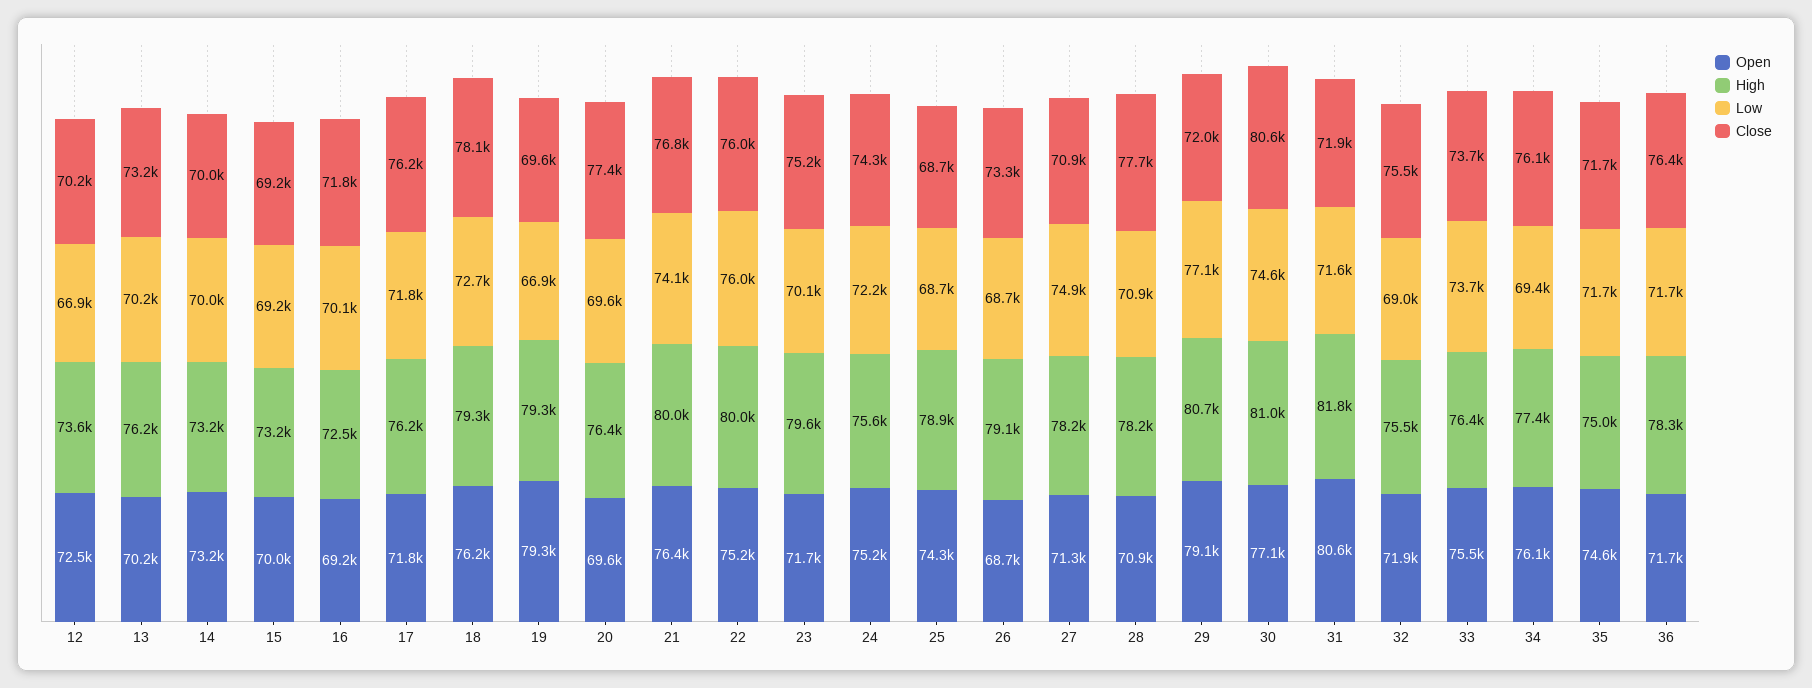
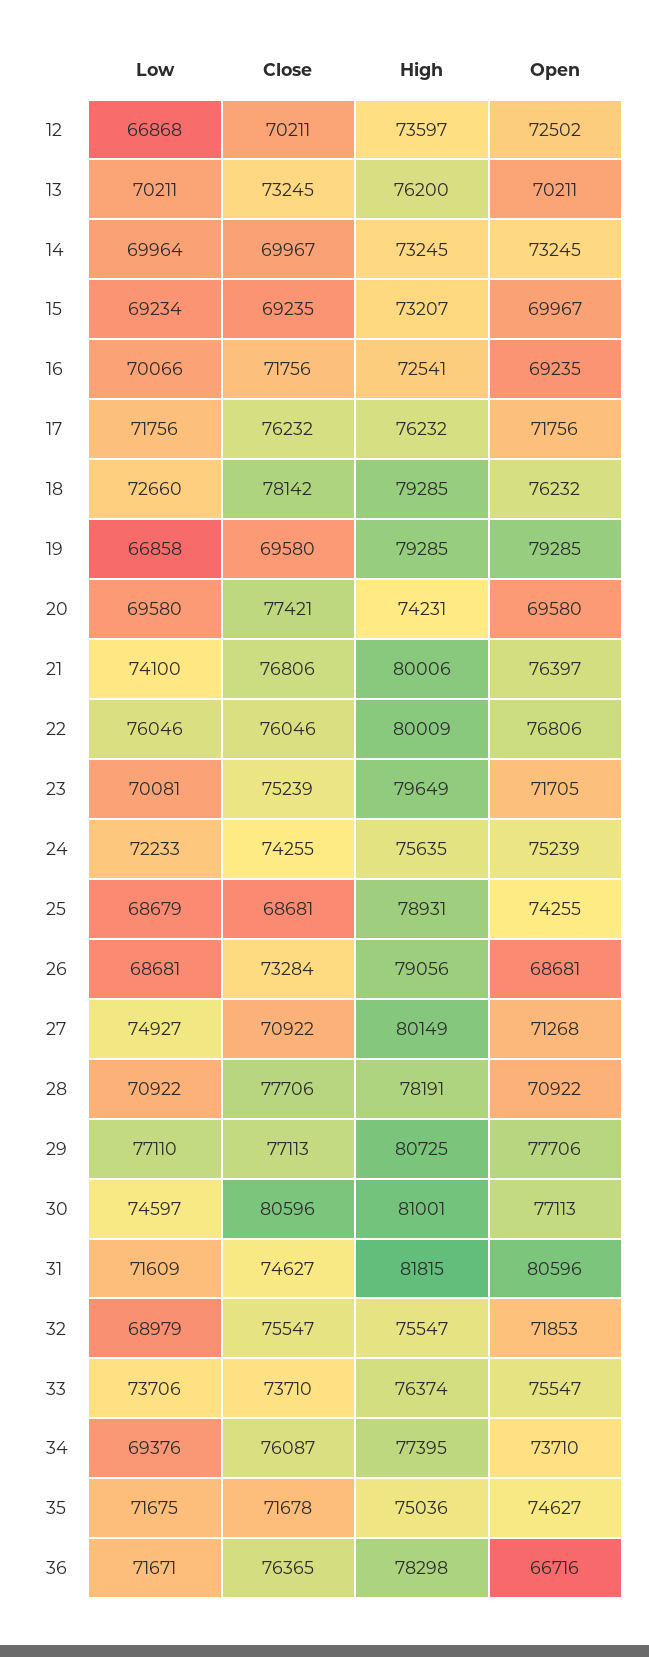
  {
    "Open": {
      "12": 72502,
      "13": 70211,
      "14": 73245,
      "15": 69967,
      "16": 69235,
      "17": 71756,
      "18": 76232,
      "19": 79285,
      "20": 69580,
      "21": 76397,
-     "22": 75200,
+     "22": 76806,
      "23": 71705,
      "24": 75239,
      "25": 74255,
      "26": 68681,
      "27": 71268,
      "28": 70922,
-     "29": 79100,
+     "29": 77706,
      "30": 77113,
      "31": 80596,
      "32": 71853,
      "33": 75547,
-     "34": 76100,
+     "34": 73710,
      "35": 74627,
-     "36": 71700
+     "36": 66716
    },
    "High": {
      "12": 73597,
      "13": 76200,
      "14": 73245,
      "15": 73207,
      "16": 72541,
      "17": 76232,
      "18": 79285,
      "19": 79285,
-     "20": 76400,
+     "20": 74231,
      "21": 80006,
      "22": 80009,
      "23": 79649,
      "24": 75635,
      "25": 78931,
      "26": 79056,
-     "27": 78200,
+     "27": 80149,
      "28": 78191,
      "29": 80725,
      "30": 81001,
      "31": 81815,
      "32": 75547,
      "33": 76374,
      "34": 77395,
      "35": 75036,
      "36": 78298
    },
    "Low": {
      "12": 66868,
      "13": 70211,
      "14": 69964,
      "15": 69234,
      "16": 70066,
      "17": 71756,
      "18": 72660,
      "19": 66858,
      "20": 69580,
      "21": 74100,
      "22": 76046,
      "23": 70081,
      "24": 72233,
      "25": 68679,
      "26": 68681,
      "27": 74927,
      "28": 70922,
      "29": 77110,
      "30": 74597,
      "31": 71609,
      "32": 68979,
      "33": 73706,
      "34": 69376,
      "35": 71675,
      "36": 71671
    },
    "Close": {
      "12": 70211,
      "13": 73245,
      "14": 69967,
      "15": 69235,
      "16": 71756,
      "17": 76232,
      "18": 78142,
      "19": 69580,
      "20": 77421,
      "21": 76806,
      "22": 76046,
      "23": 75239,
      "24": 74255,
      "25": 68681,
      "26": 73284,
      "27": 70922,
      "28": 77706,
-     "29": 72000,
+     "29": 77113,
      "30": 80596,
-     "31": 71900,
+     "31": 74627,
      "32": 75547,
      "33": 73710,
      "34": 76087,
      "35": 71678,
      "36": 76365
    }
  }

